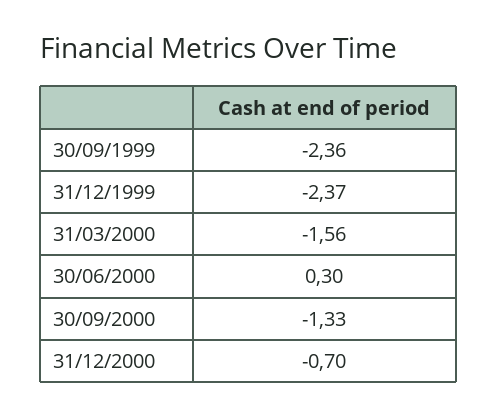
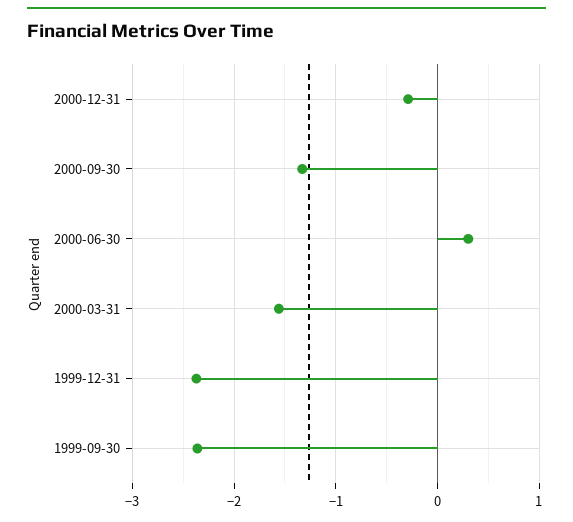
  {
    "30/09/1999": -2.36,
    "31/12/1999": -2.37,
    "31/03/2000": -1.56,
    "30/06/2000": 0.3,
    "30/09/2000": -1.33,
-   "31/12/2000": -0.7
+   "31/12/2000": -0.3
  }

